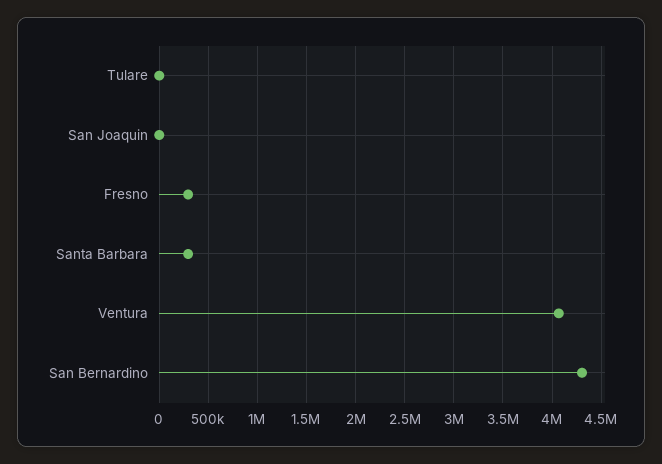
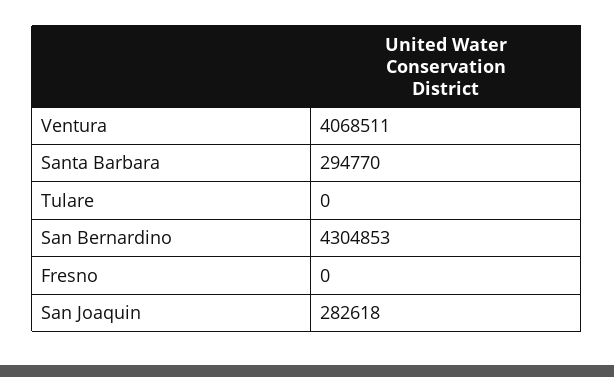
  {
    "Tulare": 0,
-   "San Joaquin": 0,
+   "San Joaquin": 282618,
-   "Fresno": 300000,
+   "Fresno": 0,
    "Santa Barbara": 294770,
    "Ventura": 4068511,
    "San Bernardino": 4304853
  }

